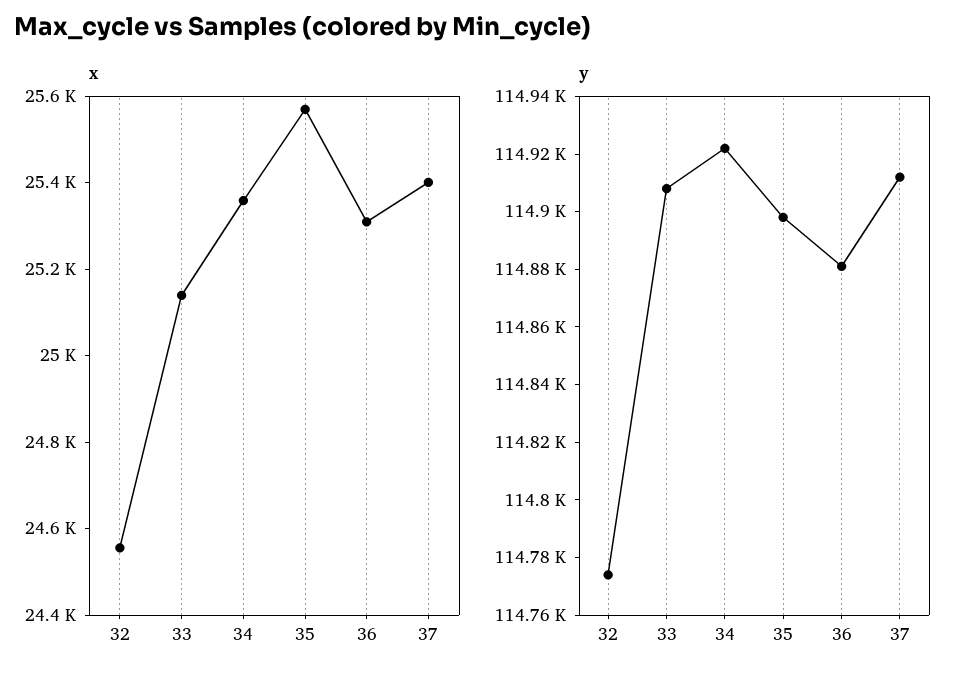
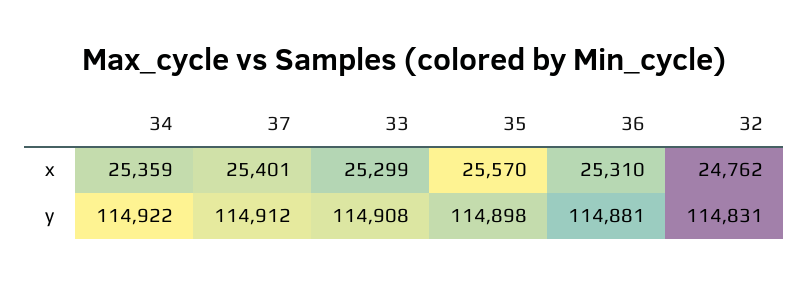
  {
    "x": {
-     "32": 24550,
+     "32": 24762,
-     "33": 25150,
+     "33": 25299,
      "34": 25359,
      "35": 25570,
      "36": 25310,
      "37": 25401
    },
    "y": {
-     "32": 114775,
+     "32": 114831,
      "33": 114908,
      "34": 114922,
      "35": 114898,
      "36": 114881,
      "37": 114912
    }
  }

